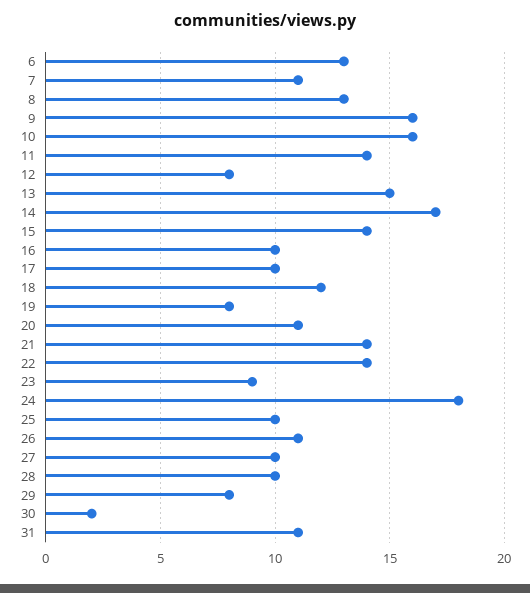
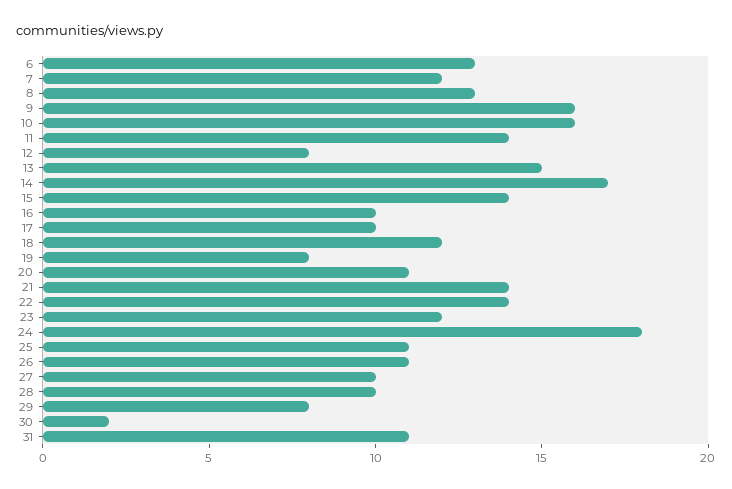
  {
    "6": 13,
-   "7": 11,
+   "7": 12,
    "8": 13,
    "9": 16,
    "10": 16,
    "11": 14,
    "12": 8,
    "13": 15,
    "14": 17,
    "15": 14,
    "16": 10,
    "17": 10,
    "18": 12,
    "19": 8,
    "20": 11,
    "21": 14,
    "22": 14,
-   "23": 9,
+   "23": 12,
    "24": 18,
-   "25": 10,
+   "25": 11,
    "26": 11,
    "27": 10,
    "28": 10,
    "29": 8,
    "30": 2,
    "31": 11
  }

